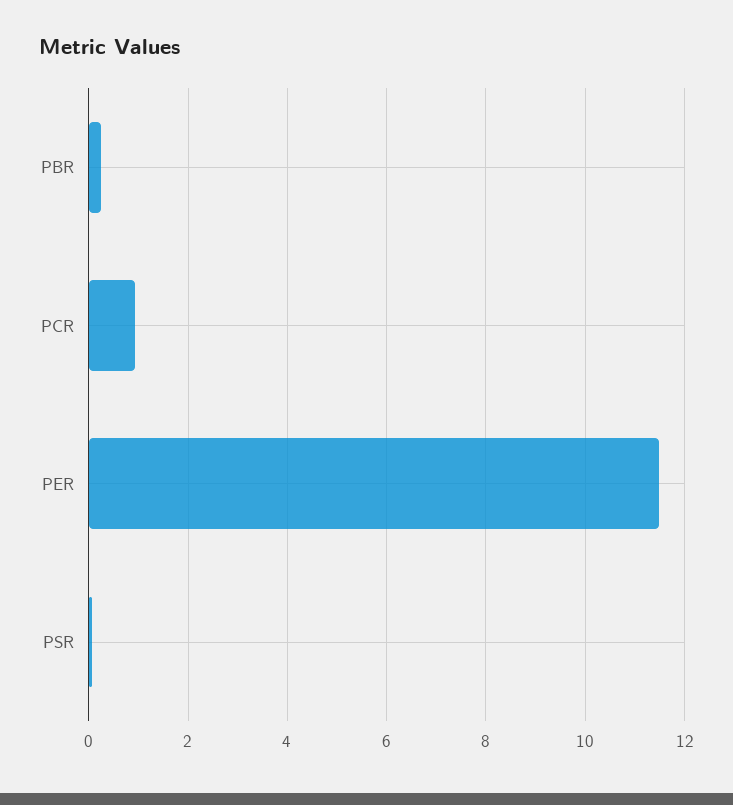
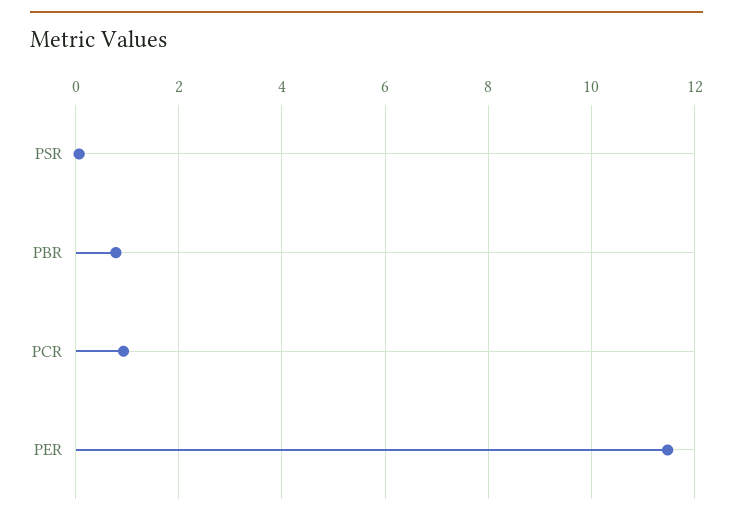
  {
-   "PBR": 0.2,
+   "PBR": 0.8,
    "PCR": 1,
    "PER": 11.4,
    "PSR": 0
  }

